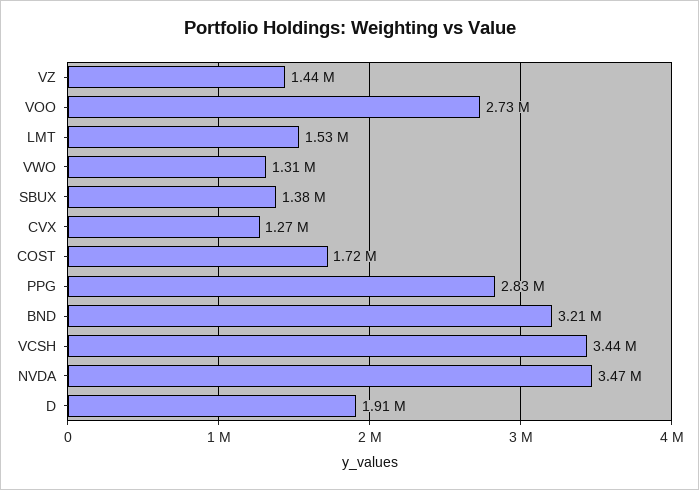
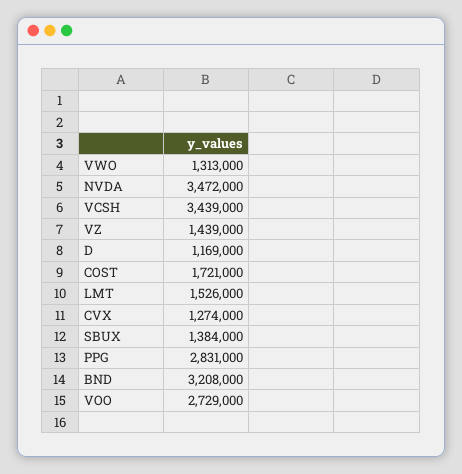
  {
    "VZ": 1439000,
    "VOO": 2729000,
    "LMT": 1526000,
    "VWO": 1313000,
    "SBUX": 1384000,
    "CVX": 1274000,
    "COST": 1721000,
    "PPG": 2831000,
    "BND": 3208000,
    "VCSH": 3439000,
    "NVDA": 3472000,
-   "D": 1910000
+   "D": 1169000
  }

